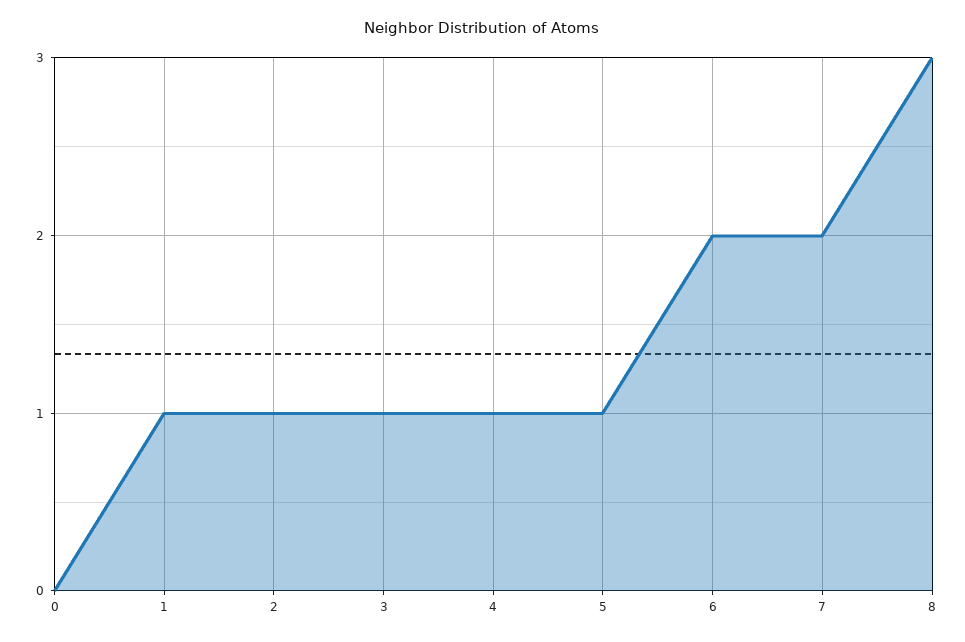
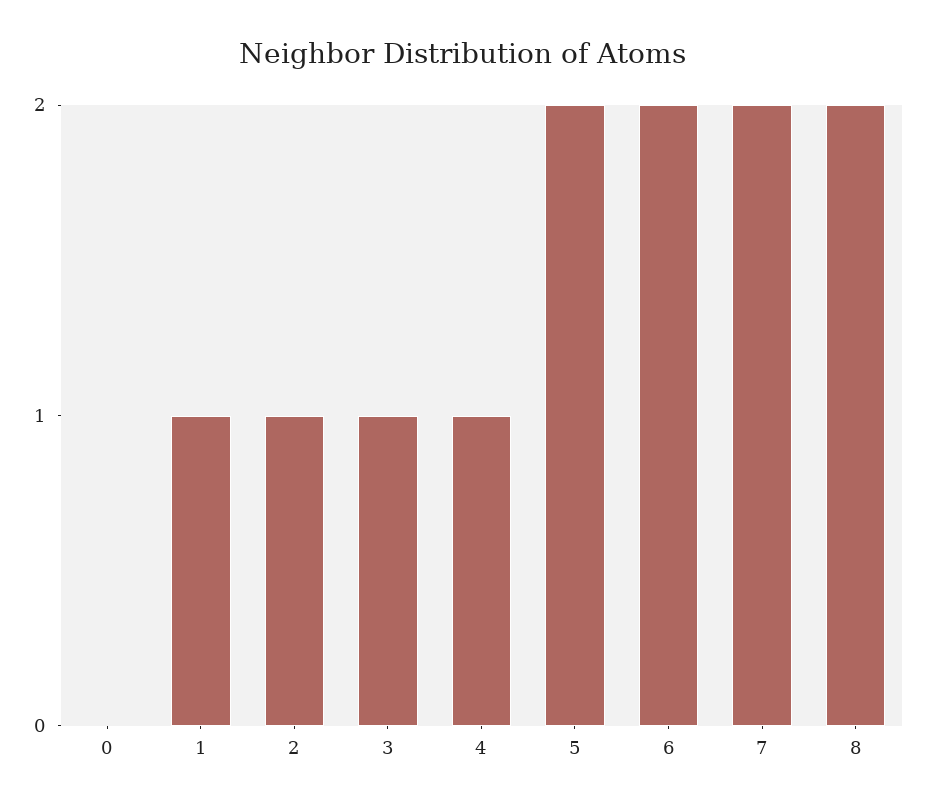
  {
    "0": 0,
    "1": 1,
    "2": 1,
    "3": 1,
    "4": 1,
-   "5": 1,
+   "5": 2,
    "6": 2,
    "7": 2,
-   "8": 3
+   "8": 2
  }

